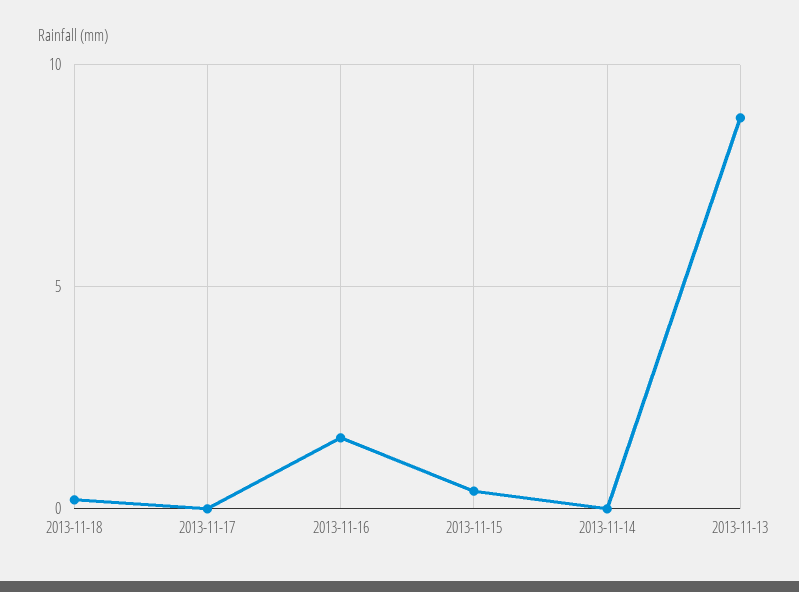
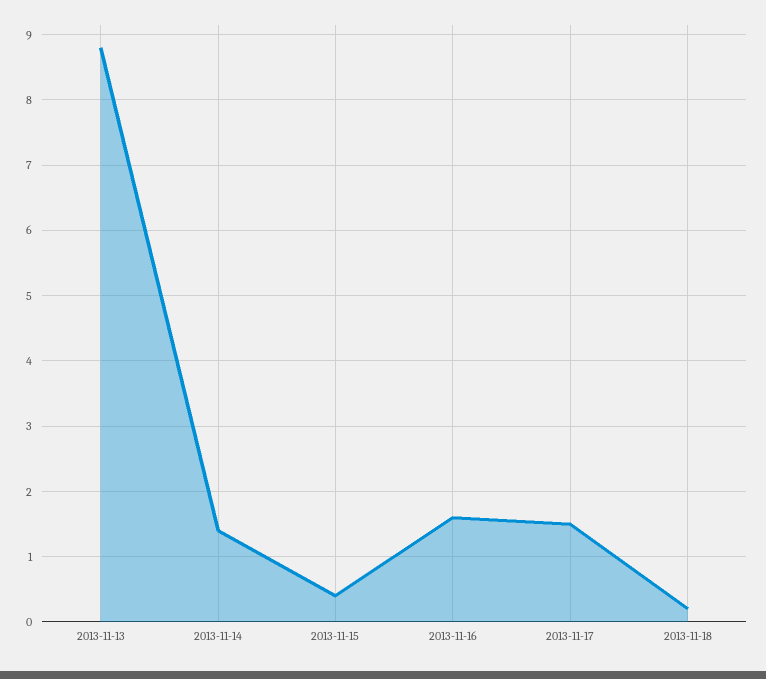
  {
    "2013-11-18": 0.2,
-   "2013-11-17": 0,
+   "2013-11-17": 1.5,
    "2013-11-16": 1.6,
    "2013-11-15": 0.4,
-   "2013-11-14": 0,
+   "2013-11-14": 1.4,
    "2013-11-13": 8.8
  }

